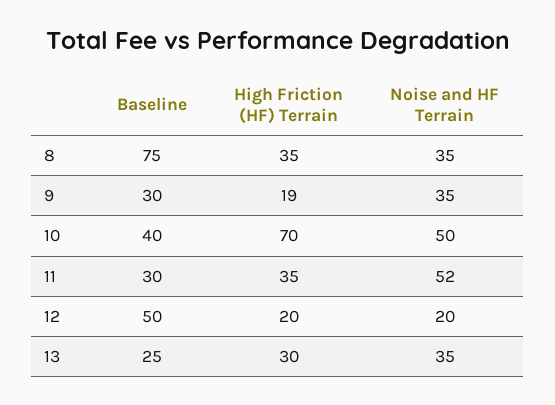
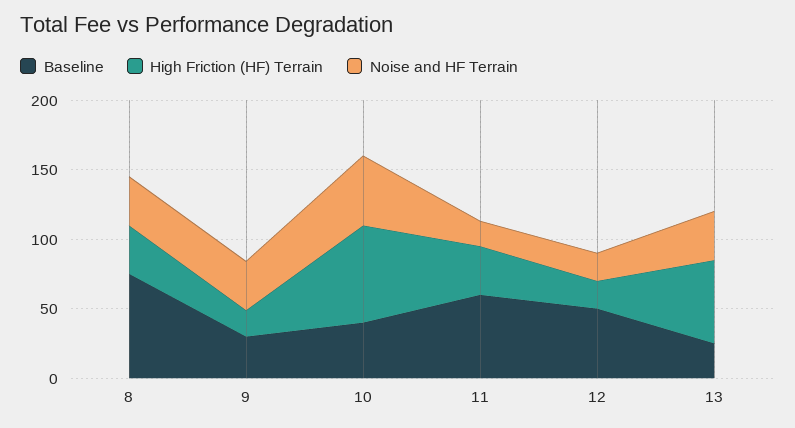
  {
    "Baseline": {
      "8": 75,
      "9": 30,
      "10": 40,
-     "11": 30,
+     "11": 60,
      "12": 50,
      "13": 25
    },
    "High Friction (HF) Terrain": {
      "8": 35,
      "9": 19,
      "10": 70,
      "11": 35,
      "12": 20,
-     "13": 30
+     "13": 60
    },
    "Noise and HF Terrain": {
      "8": 35,
      "9": 35,
      "10": 50,
-     "11": 52,
+     "11": 20,
      "12": 20,
      "13": 35
    }
  }

